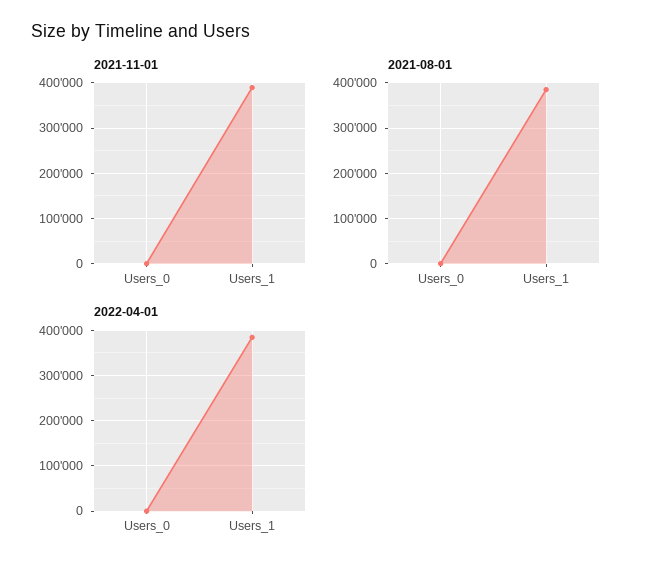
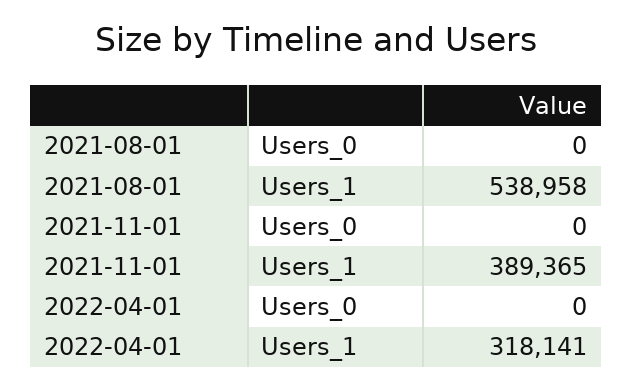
  {
    "2021-11-01": {
      "Users_0": 0,
      "Users_1": 389365
    },
    "2021-08-01": {
      "Users_0": 0,
-     "Users_1": 380000
+     "Users_1": 538958
    },
    "2022-04-01": {
      "Users_0": 0,
-     "Users_1": 380000
+     "Users_1": 318141
    }
  }

